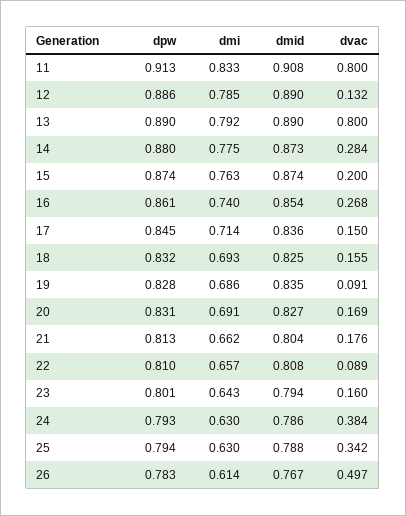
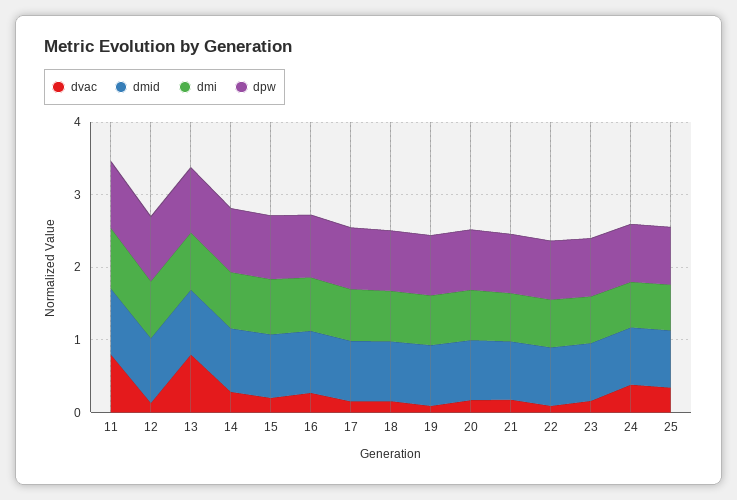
  {
    "dpw": {
      "11": 0.913,
      "12": 0.886,
      "13": 0.89,
      "14": 0.88,
      "15": 0.874,
      "16": 0.861,
      "17": 0.845,
      "18": 0.832,
      "19": 0.828,
      "20": 0.831,
      "21": 0.813,
      "22": 0.81,
      "23": 0.801,
      "24": 0.793,
-     "25": 0.794,
+     "25": 0.794
-     "26": 0.783
    },
    "dmi": {
      "11": 0.833,
      "12": 0.785,
      "13": 0.792,
      "14": 0.775,
      "15": 0.763,
      "16": 0.74,
      "17": 0.714,
      "18": 0.693,
      "19": 0.686,
      "20": 0.691,
      "21": 0.662,
      "22": 0.657,
      "23": 0.643,
      "24": 0.63,
-     "25": 0.63,
+     "25": 0.63
-     "26": 0.614
    },
    "dmid": {
      "11": 0.908,
      "12": 0.89,
      "13": 0.89,
      "14": 0.873,
      "15": 0.874,
      "16": 0.854,
      "17": 0.836,
      "18": 0.825,
      "19": 0.835,
      "20": 0.827,
      "21": 0.804,
      "22": 0.808,
      "23": 0.794,
      "24": 0.786,
-     "25": 0.788,
+     "25": 0.788
-     "26": 0.767
    },
    "dvac": {
      "11": 0.8,
      "12": 0.132,
      "13": 0.8,
      "14": 0.284,
      "15": 0.2,
      "16": 0.268,
      "17": 0.15,
      "18": 0.155,
      "19": 0.091,
      "20": 0.169,
      "21": 0.176,
      "22": 0.089,
      "23": 0.16,
      "24": 0.384,
-     "25": 0.342,
+     "25": 0.342
-     "26": 0.497
    }
  }

